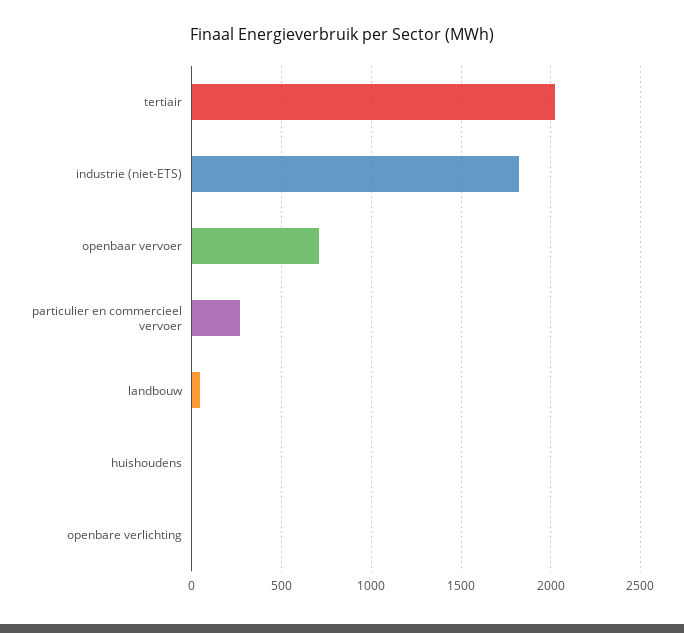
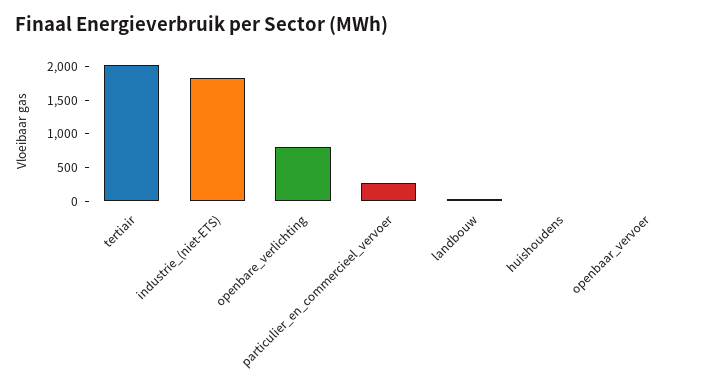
  {
    "tertiair": 2000,
    "industrie (niet-ETS)": 1800,
-   "openbaar vervoer": 700,
+   "openbaar vervoer": 0,
    "particulier en commercieel vervoer": 250,
    "landbouw": 50,
    "huishoudens": 0,
-   "openbare verlichting": 0
+   "openbare verlichting": 750
  }

